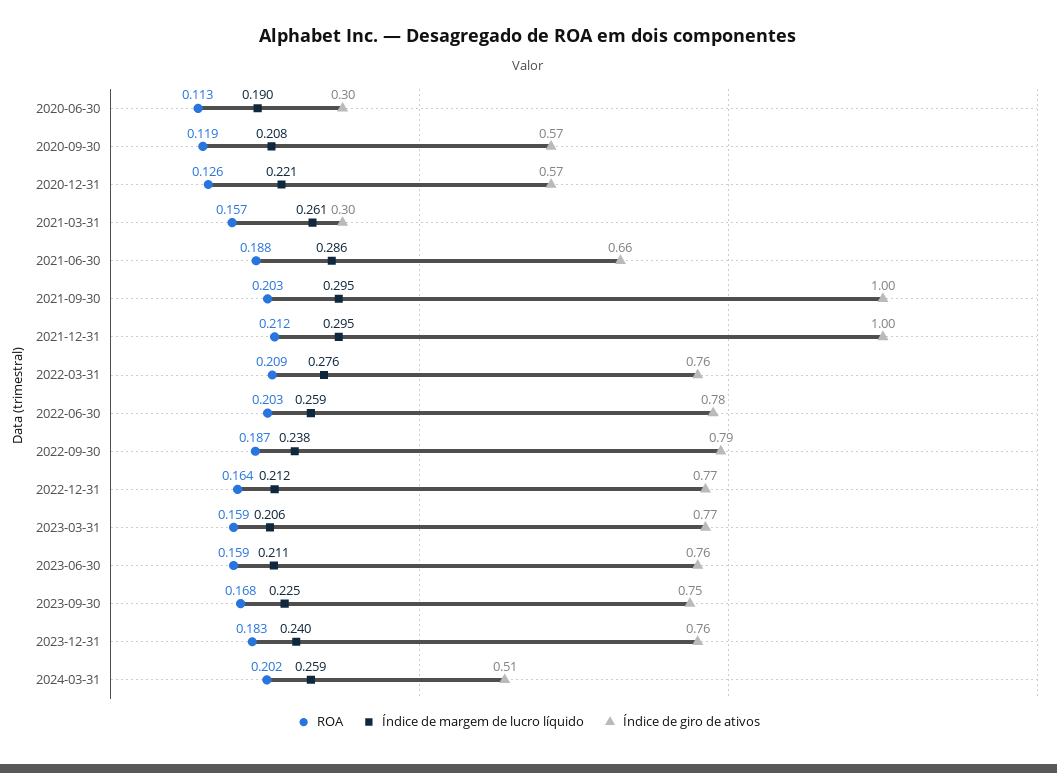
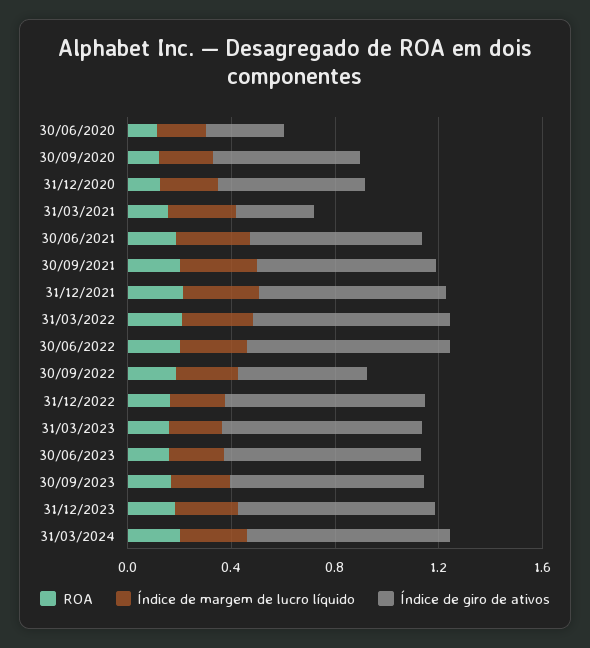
  {
    "ROA": {
      "2020-06-30": 0.113,
      "2020-09-30": 0.119,
      "2020-12-31": 0.126,
      "2021-03-31": 0.157,
      "2021-06-30": 0.188,
      "2021-09-30": 0.203,
      "2021-12-31": 0.212,
      "2022-03-31": 0.209,
      "2022-06-30": 0.203,
      "2022-09-30": 0.187,
      "2022-12-31": 0.164,
      "2023-03-31": 0.159,
      "2023-06-30": 0.159,
      "2023-09-30": 0.168,
      "2023-12-31": 0.183,
      "2024-03-31": 0.202
    },
    "Índice de margem de lucro líquido": {
      "2020-06-30": 0.19,
      "2020-09-30": 0.208,
      "2020-12-31": 0.221,
      "2021-03-31": 0.261,
      "2021-06-30": 0.286,
      "2021-09-30": 0.295,
      "2021-12-31": 0.295,
      "2022-03-31": 0.276,
      "2022-06-30": 0.259,
      "2022-09-30": 0.238,
      "2022-12-31": 0.212,
      "2023-03-31": 0.206,
      "2023-06-30": 0.211,
      "2023-09-30": 0.225,
      "2023-12-31": 0.24,
      "2024-03-31": 0.259
    },
    "Índice de giro de ativos": {
      "2020-06-30": 0.3,
      "2020-09-30": 0.57,
      "2020-12-31": 0.57,
      "2021-03-31": 0.3,
      "2021-06-30": 0.66,
-     "2021-09-30": 1,
+     "2021-09-30": 0.7,
-     "2021-12-31": 1,
+     "2021-12-31": 0.7,
      "2022-03-31": 0.76,
      "2022-06-30": 0.78,
-     "2022-09-30": 0.79,
+     "2022-09-30": 0.5,
      "2022-12-31": 0.77,
      "2023-03-31": 0.77,
      "2023-06-30": 0.76,
      "2023-09-30": 0.75,
      "2023-12-31": 0.76,
-     "2024-03-31": 0.51
+     "2024-03-31": 0.8
    }
  }

